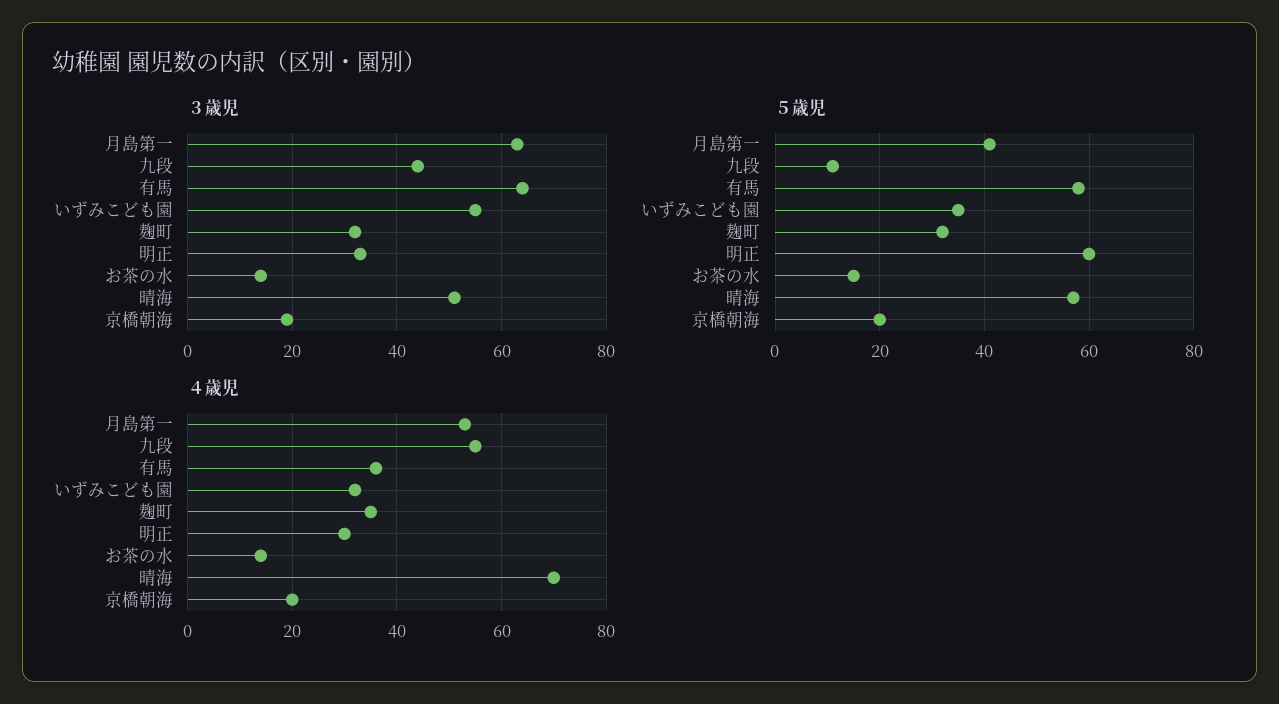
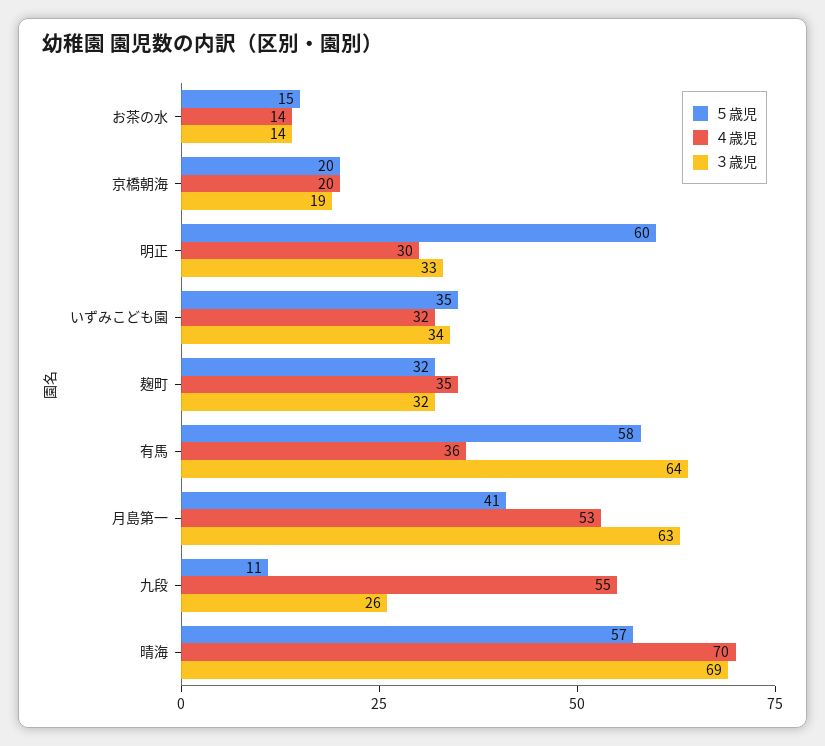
  {
    "３歳児": {
      "月島第一": 63,
-     "九段": 45,
+     "九段": 26,
      "有馬": 64,
-     "いずみこども園": 55,
+     "いずみこども園": 34,
      "麹町": 32,
      "明正": 33,
      "お茶の水": 14,
-     "晴海": 50,
+     "晴海": 69,
      "京橋朝海": 19
    },
    "５歳児": {
      "月島第一": 41,
      "九段": 11,
      "有馬": 58,
      "いずみこども園": 35,
      "麹町": 32,
      "明正": 60,
      "お茶の水": 15,
      "晴海": 57,
      "京橋朝海": 20
    },
    "４歳児": {
      "月島第一": 53,
      "九段": 55,
      "有馬": 36,
      "いずみこども園": 32,
      "麹町": 35,
      "明正": 30,
      "お茶の水": 14,
      "晴海": 70,
      "京橋朝海": 20
    }
  }

